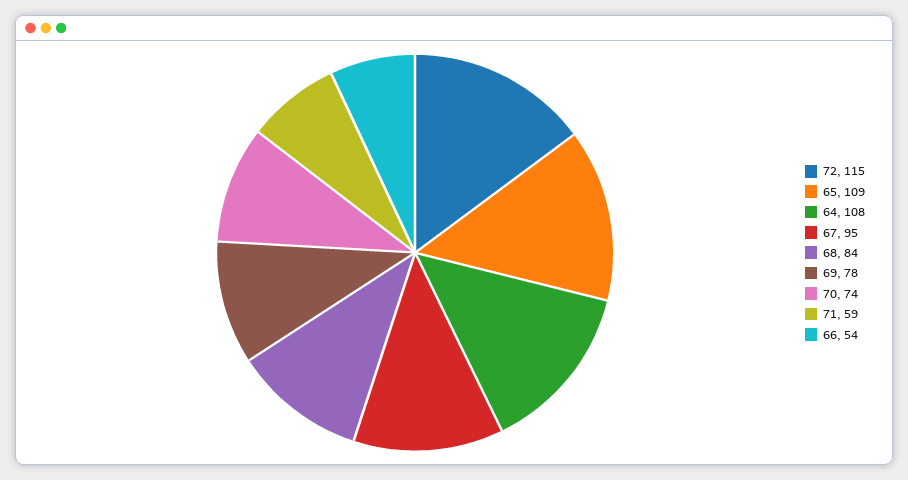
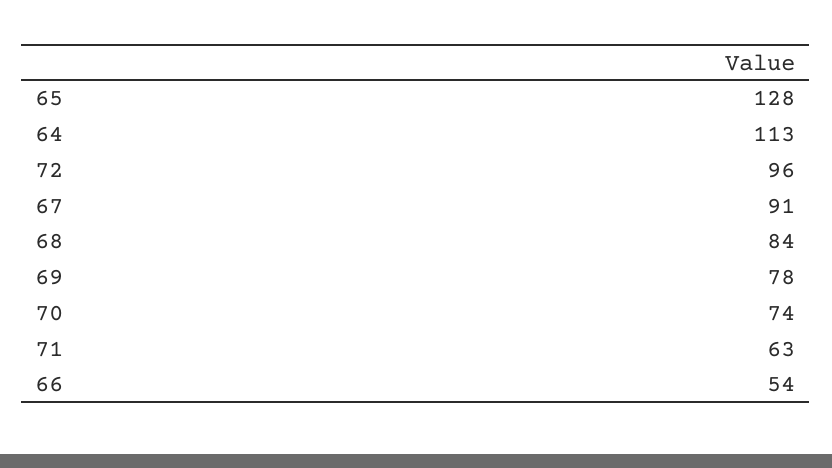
  {
-   "72": 115,
+   "72": 96,
-   "65": 109,
+   "65": 128,
-   "64": 108,
+   "64": 113,
-   "67": 95,
+   "67": 91,
    "68": 84,
    "69": 78,
    "70": 74,
-   "71": 59,
+   "71": 63,
    "66": 54
  }

